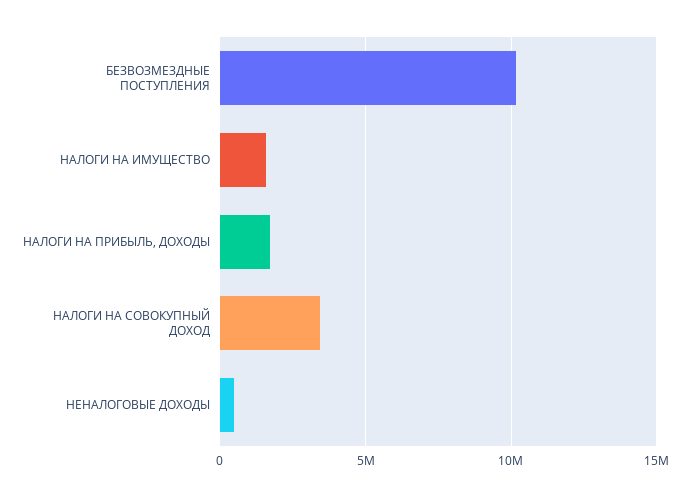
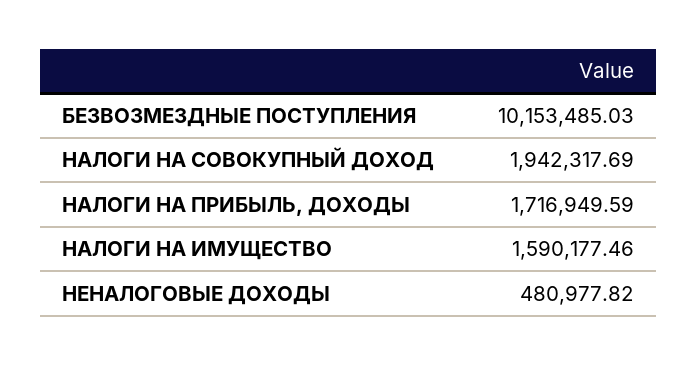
  {
    "БЕЗВОЗМЕЗДНЫЕ ПОСТУПЛЕНИЯ": 10153485.03,
    "НАЛОГИ НА ИМУЩЕСТВО": 1590177.46,
    "НАЛОГИ НА ПРИБЫЛЬ, ДОХОДЫ": 1716949.59,
-   "НАЛОГИ НА СОВОКУПНЫЙ ДОХОД": 3500000,
+   "НАЛОГИ НА СОВОКУПНЫЙ ДОХОД": 1942317.69,
    "НЕНАЛОГОВЫЕ ДОХОДЫ": 480977.82
  }

